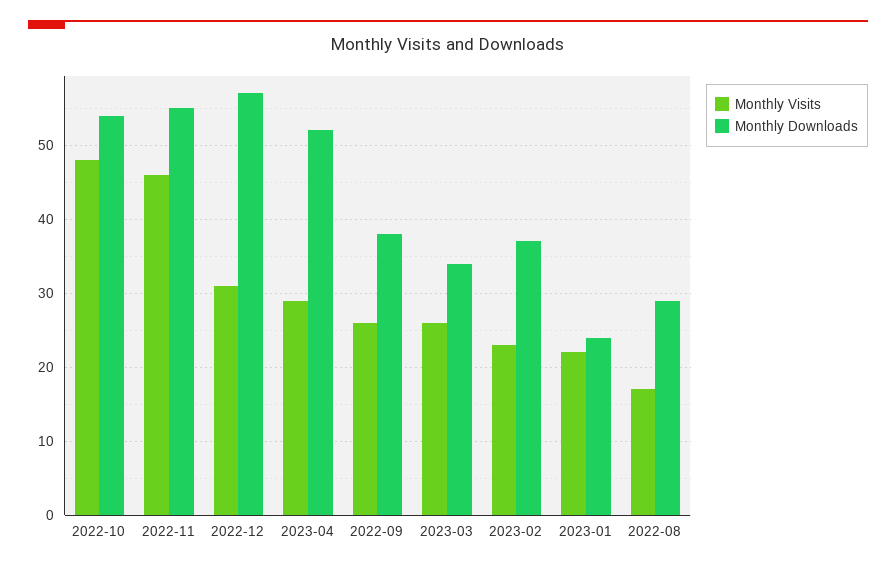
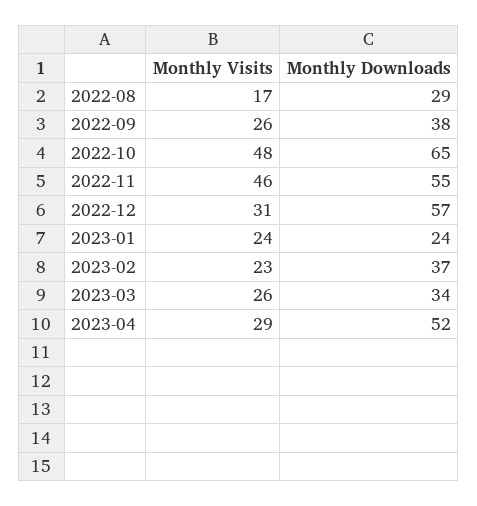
  {
    "Monthly Visits": {
      "2022-10": 48,
      "2022-11": 46,
      "2022-12": 31,
      "2023-04": 29,
      "2022-09": 26,
      "2023-03": 26,
      "2023-02": 23,
-     "2023-01": 22,
+     "2023-01": 24,
      "2022-08": 17
    },
    "Monthly Downloads": {
-     "2022-10": 54,
+     "2022-10": 65,
      "2022-11": 55,
      "2022-12": 57,
      "2023-04": 52,
      "2022-09": 38,
      "2023-03": 34,
      "2023-02": 37,
      "2023-01": 24,
      "2022-08": 29
    }
  }

